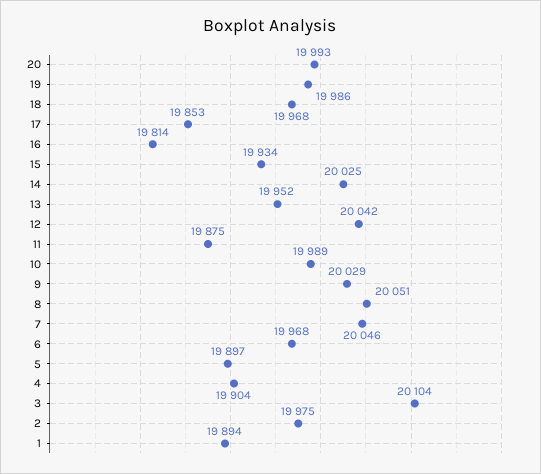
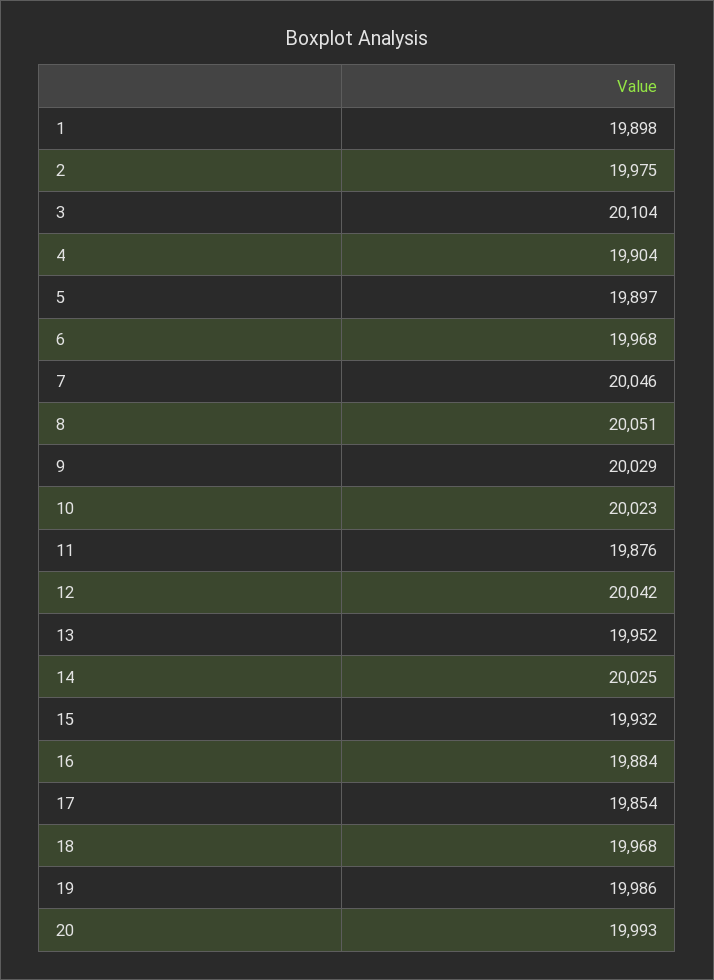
  {
    "20": 19993,
    "19": 19986,
    "18": 19968,
-   "17": 19853,
+   "17": 19854,
-   "16": 19814,
+   "16": 19884,
-   "15": 19934,
+   "15": 19932,
    "14": 20025,
    "13": 19952,
    "12": 20042,
-   "11": 19875,
+   "11": 19876,
-   "10": 19989,
+   "10": 20023,
    "9": 20029,
    "8": 20051,
    "7": 20046,
    "6": 19968,
    "5": 19897,
    "4": 19904,
    "3": 20104,
    "2": 19975,
-   "1": 19894
+   "1": 19898
  }

